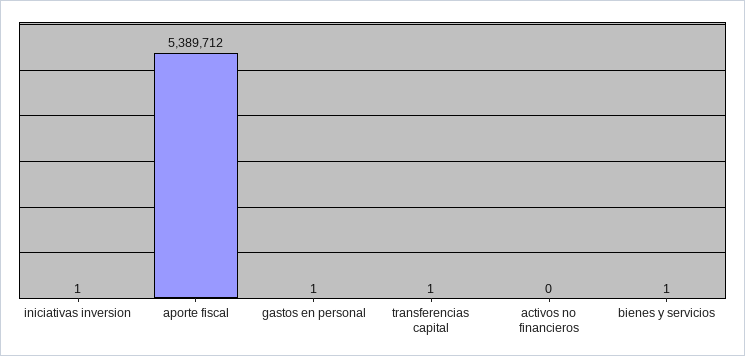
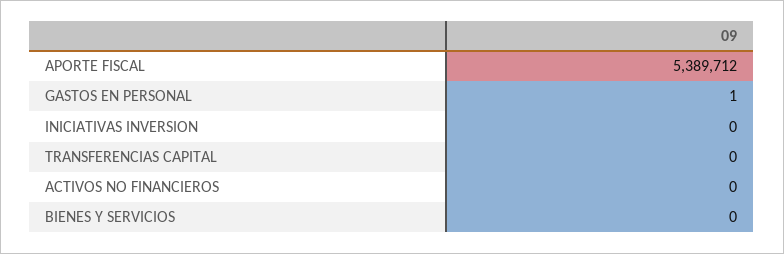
  {
-   "iniciativas inversion": 1,
+   "iniciativas inversion": 0,
    "aporte fiscal": 5389712,
    "gastos en personal": 1,
-   "transferencias capital": 1,
+   "transferencias capital": 0,
    "activos no financieros": 0,
-   "bienes y servicios": 1
+   "bienes y servicios": 0
  }

